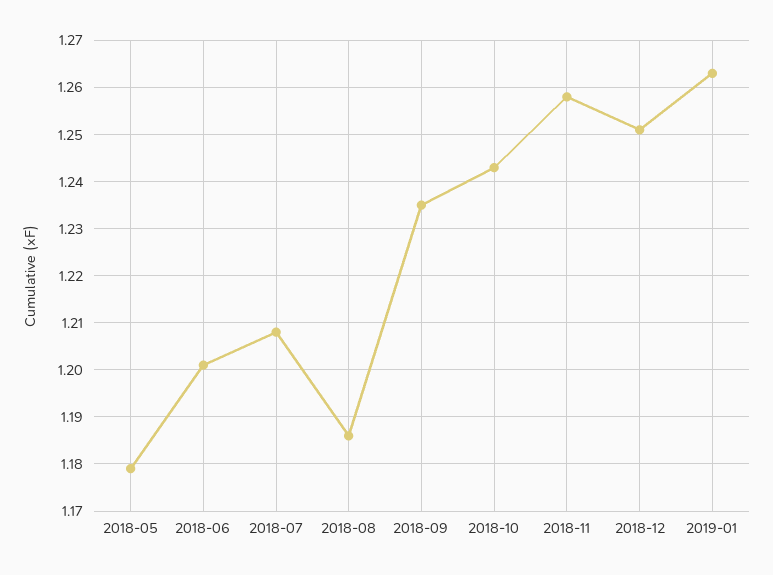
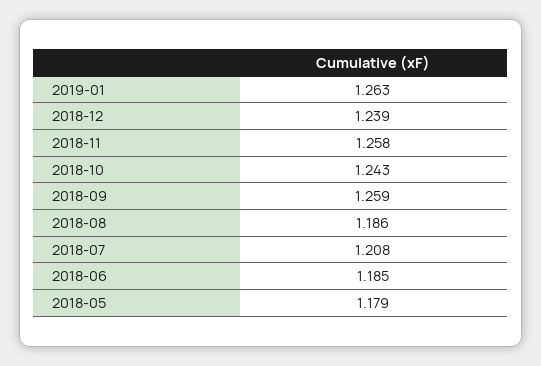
  {
    "2018-05": 1.179,
-   "2018-06": 1.2,
+   "2018-06": 1.185,
    "2018-07": 1.208,
    "2018-08": 1.186,
-   "2018-09": 1.235,
+   "2018-09": 1.259,
    "2018-10": 1.243,
    "2018-11": 1.258,
-   "2018-12": 1.25,
+   "2018-12": 1.239,
    "2019-01": 1.263
  }

